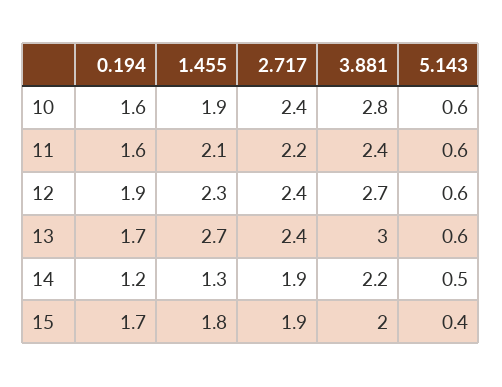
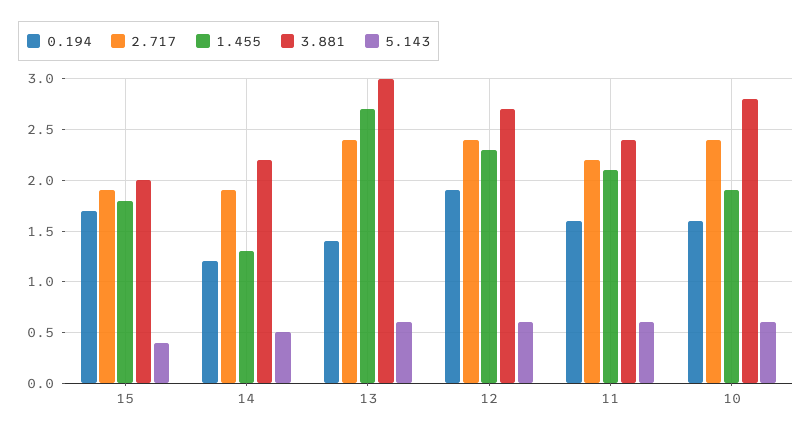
  {
    "0.194": {
      "10": 1.6,
      "11": 1.6,
      "12": 1.9,
-     "13": 1.7,
+     "13": 1.4,
      "14": 1.2,
      "15": 1.7
    },
    "1.455": {
      "10": 1.9,
      "11": 2.1,
      "12": 2.3,
      "13": 2.7,
      "14": 1.3,
      "15": 1.8
    },
    "2.717": {
      "10": 2.4,
      "11": 2.2,
      "12": 2.4,
      "13": 2.4,
      "14": 1.9,
      "15": 1.9
    },
    "3.881": {
      "10": 2.8,
      "11": 2.4,
      "12": 2.7,
      "13": 3,
      "14": 2.2,
      "15": 2
    },
    "5.143": {
      "10": 0.6,
      "11": 0.6,
      "12": 0.6,
      "13": 0.6,
      "14": 0.5,
      "15": 0.4
    }
  }

